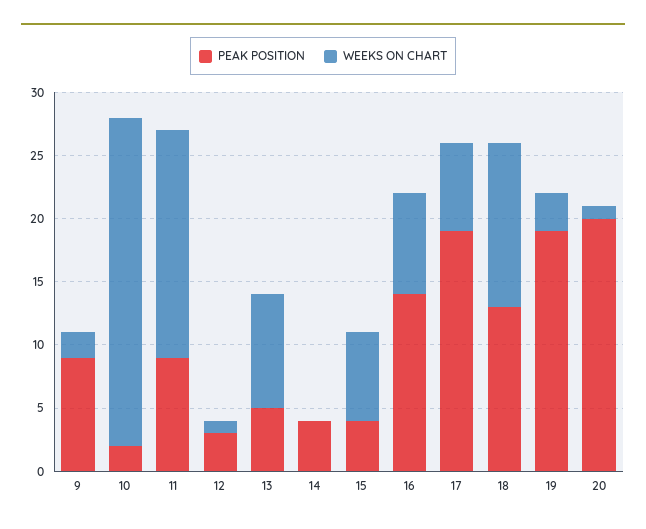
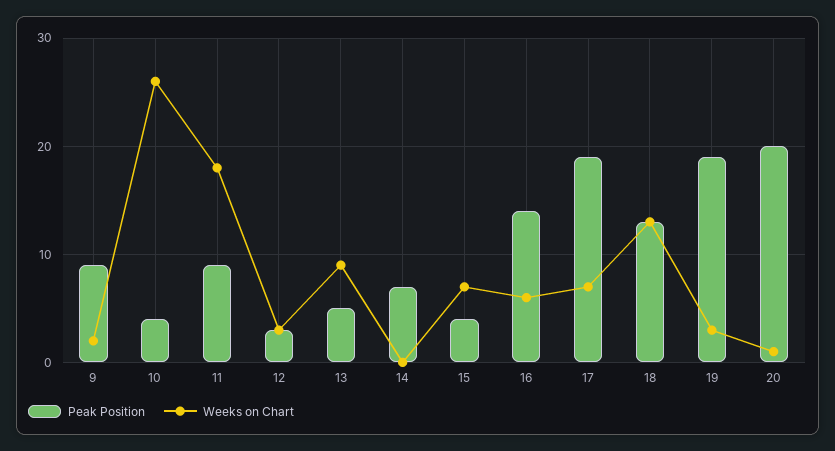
  {
    "PEAK POSITION": {
      "9": 9,
-     "10": 2,
+     "10": 4,
      "11": 9,
      "12": 3,
      "13": 5,
-     "14": 4,
+     "14": 7,
      "15": 4,
      "16": 14,
      "17": 19,
      "18": 13,
      "19": 19,
      "20": 20
    },
    "WEEKS ON CHART": {
      "9": 2,
      "10": 26,
      "11": 18,
-     "12": 1,
+     "12": 3,
      "13": 9,
      "14": 0,
      "15": 7,
-     "16": 8,
+     "16": 6,
      "17": 7,
      "18": 13,
      "19": 3,
      "20": 1
    }
  }

